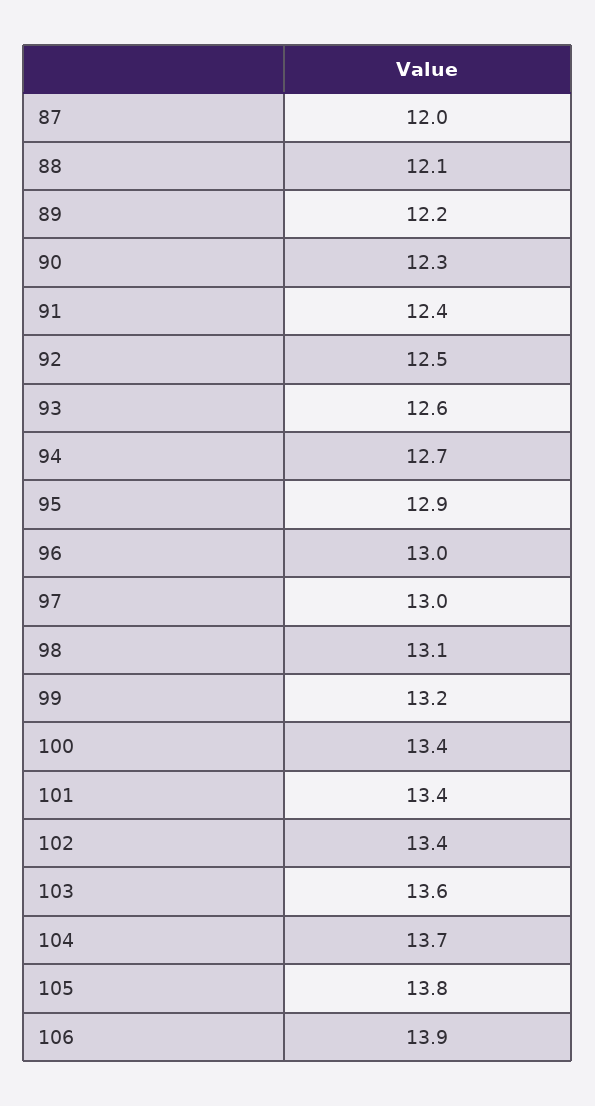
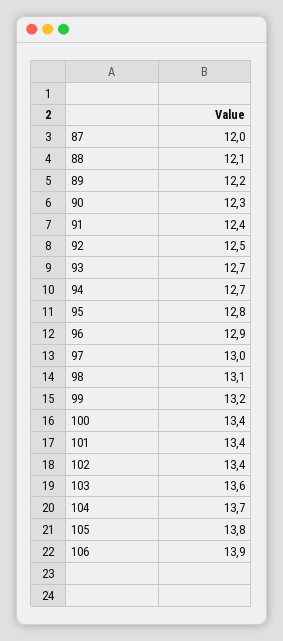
  {
    "87": 12,
    "88": 12.1,
    "89": 12.2,
    "90": 12.3,
    "91": 12.4,
    "92": 12.5,
-   "93": 12.6,
+   "93": 12.7,
    "94": 12.7,
-   "95": 12.9,
+   "95": 12.8,
-   "96": 13,
+   "96": 12.9,
    "97": 13,
    "98": 13.1,
    "99": 13.2,
    "100": 13.4,
    "101": 13.4,
    "102": 13.4,
    "103": 13.6,
    "104": 13.7,
    "105": 13.8,
    "106": 13.9
  }

